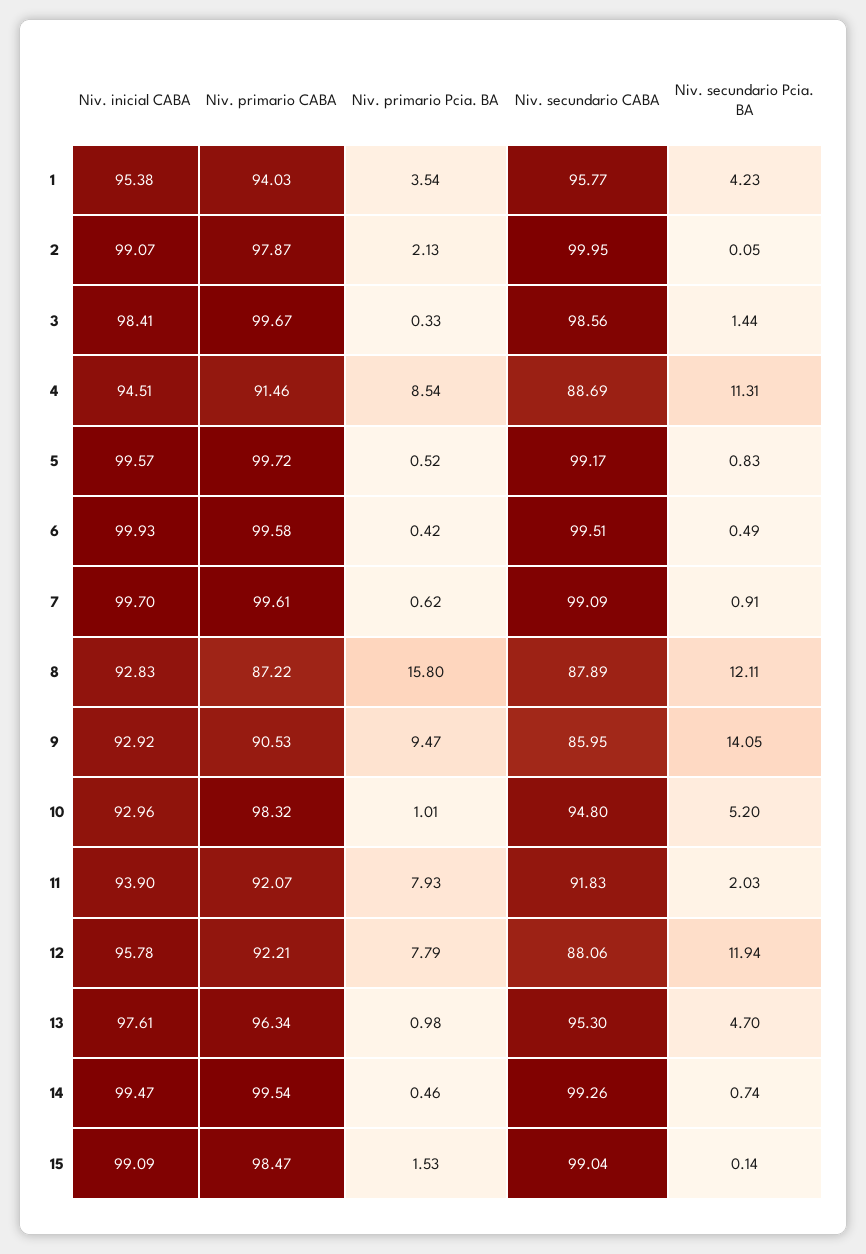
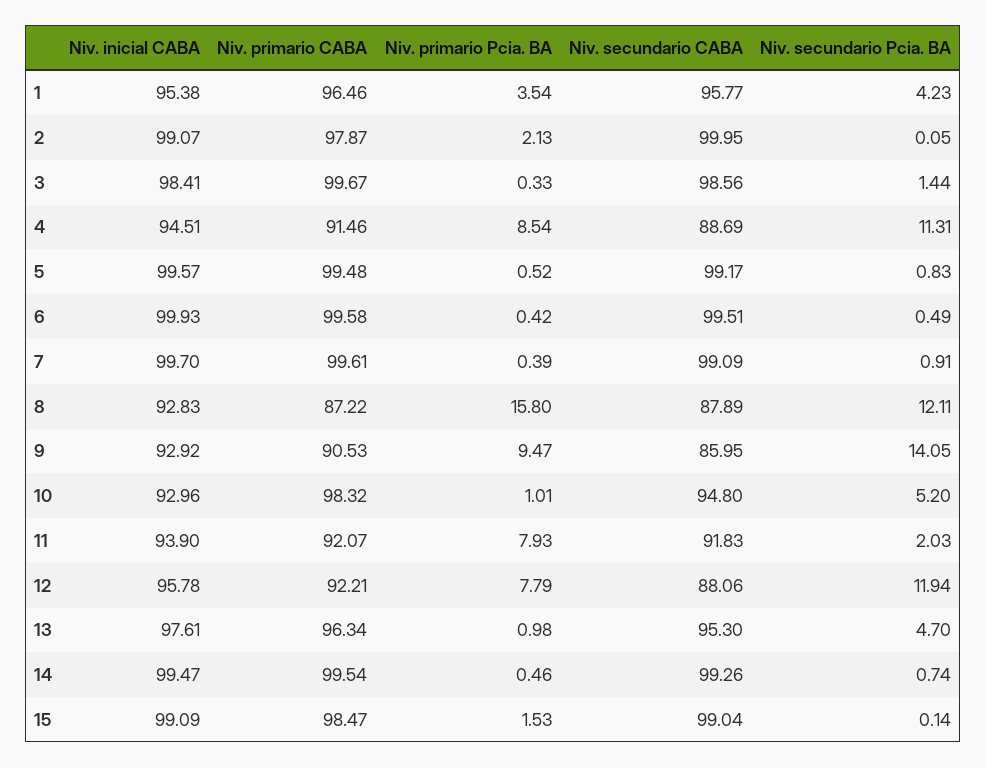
  {
    "Niv. inicial CABA": {
      "1": 95.38,
      "2": 99.07,
      "3": 98.41,
      "4": 94.51,
      "5": 99.57,
      "6": 99.93,
      "7": 99.7,
      "8": 92.83,
      "9": 92.92,
      "10": 92.96,
      "11": 93.9,
      "12": 95.78,
      "13": 97.61,
      "14": 99.47,
      "15": 99.09
    },
    "Niv. primario CABA": {
-     "1": 94.03,
+     "1": 96.46,
      "2": 97.87,
      "3": 99.67,
      "4": 91.46,
-     "5": 99.72,
+     "5": 99.48,
      "6": 99.58,
      "7": 99.61,
      "8": 87.22,
      "9": 90.53,
      "10": 98.32,
      "11": 92.07,
      "12": 92.21,
      "13": 96.34,
      "14": 99.54,
      "15": 98.47
    },
    "Niv. primario Pcia. BA": {
      "1": 3.54,
      "2": 2.13,
      "3": 0.33,
      "4": 8.54,
      "5": 0.52,
      "6": 0.42,
-     "7": 0.62,
+     "7": 0.39,
      "8": 15.8,
      "9": 9.47,
      "10": 1.01,
      "11": 7.93,
      "12": 7.79,
      "13": 0.98,
      "14": 0.46,
      "15": 1.53
    },
    "Niv. secundario CABA": {
      "1": 95.77,
      "2": 99.95,
      "3": 98.56,
      "4": 88.69,
      "5": 99.17,
      "6": 99.51,
      "7": 99.09,
      "8": 87.89,
      "9": 85.95,
      "10": 94.8,
      "11": 91.83,
      "12": 88.06,
      "13": 95.3,
      "14": 99.26,
      "15": 99.04
    },
    "Niv. secundario Pcia. BA": {
      "1": 4.23,
      "2": 0.05,
      "3": 1.44,
      "4": 11.31,
      "5": 0.83,
      "6": 0.49,
      "7": 0.91,
      "8": 12.11,
      "9": 14.05,
      "10": 5.2,
      "11": 2.03,
      "12": 11.94,
      "13": 4.7,
      "14": 0.74,
      "15": 0.14
    }
  }

